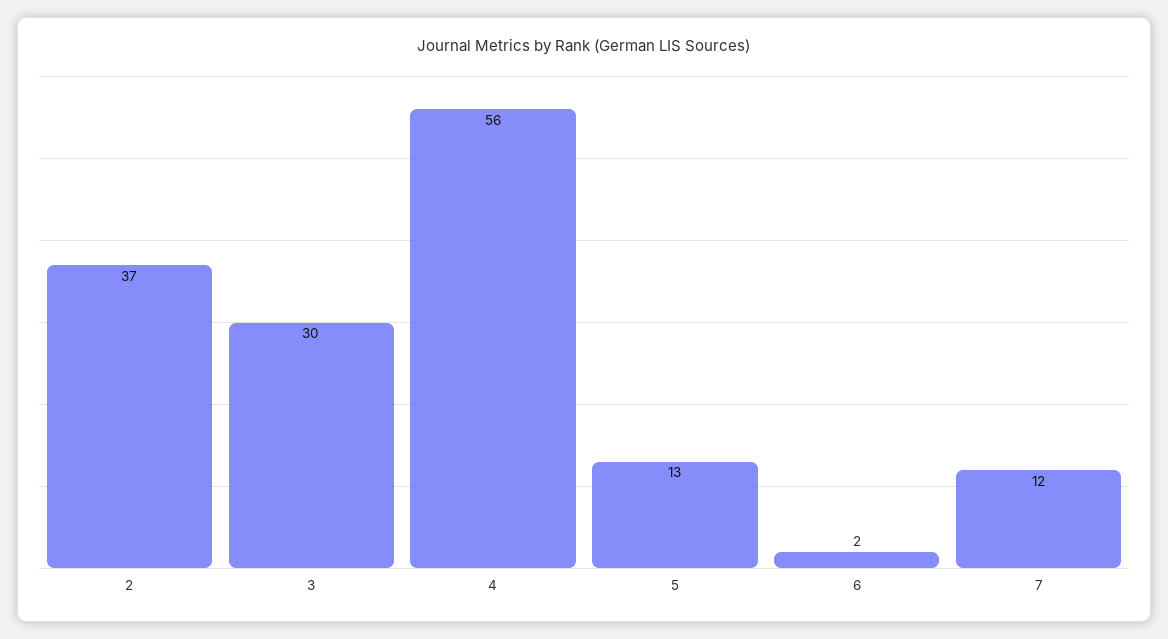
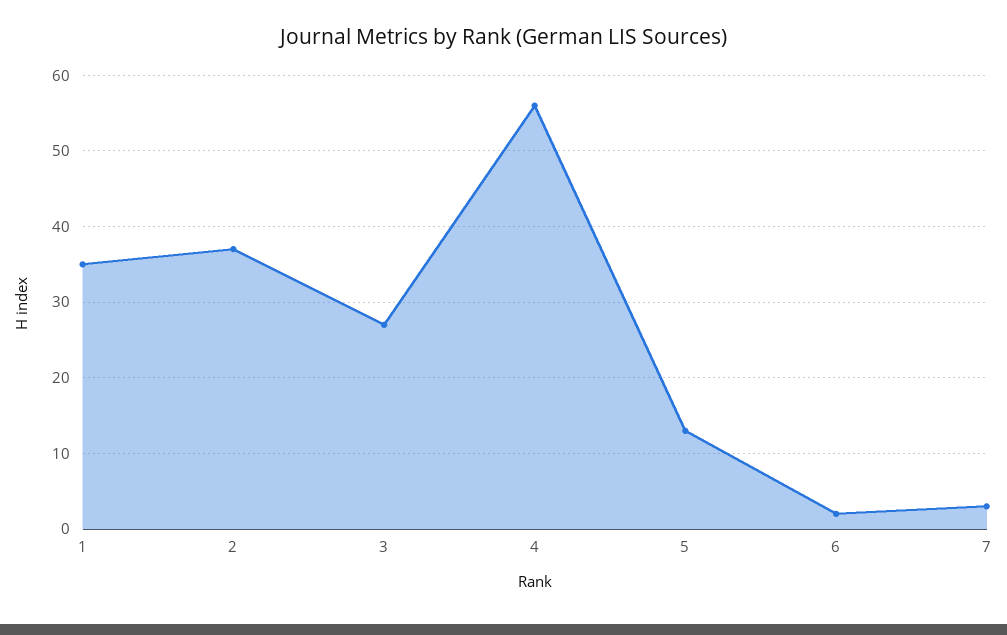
  {
    "2": 37,
-   "3": 30,
+   "3": 27,
    "4": 56,
    "5": 13,
    "6": 2,
-   "7": 12
+   "7": 3,
+   "1": 35
  }

